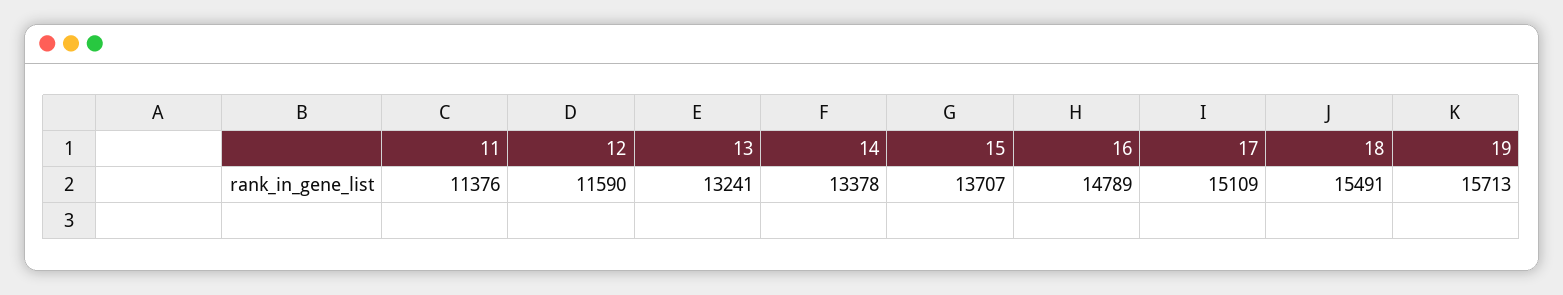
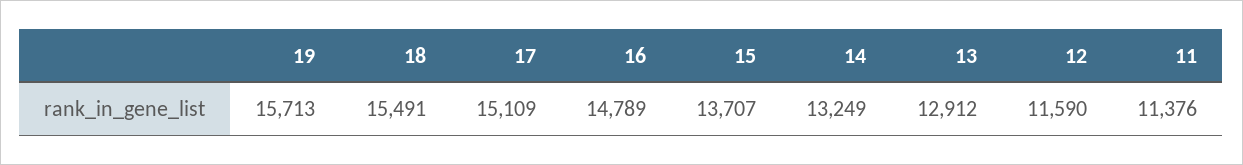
  {
    "11": 11376,
    "12": 11590,
-   "13": 13241,
+   "13": 12912,
-   "14": 13378,
+   "14": 13249,
    "15": 13707,
    "16": 14789,
    "17": 15109,
    "18": 15491,
    "19": 15713
  }

